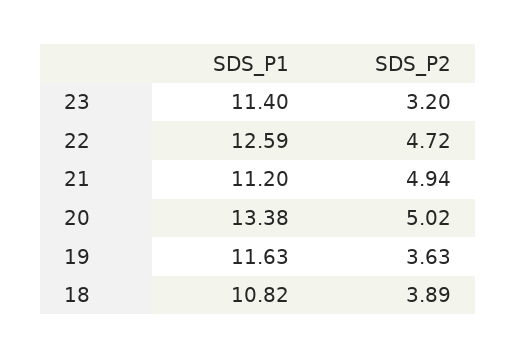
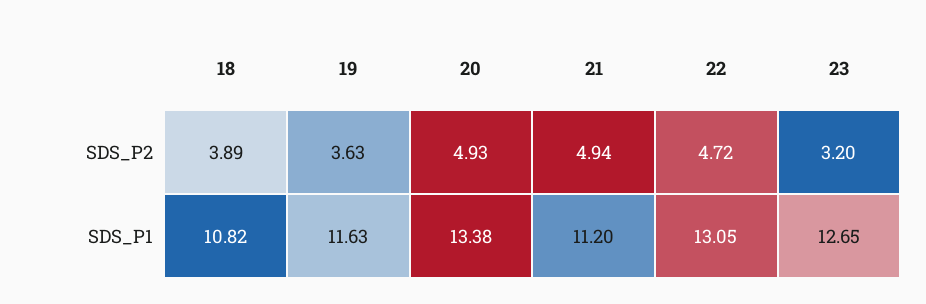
  {
    "SDS_P1": {
-     "23": 11.4,
+     "23": 12.65,
-     "22": 12.59,
+     "22": 13.05,
      "21": 11.2,
      "20": 13.38,
      "19": 11.63,
      "18": 10.82
    },
    "SDS_P2": {
      "23": 3.2,
      "22": 4.72,
      "21": 4.94,
-     "20": 5.02,
+     "20": 4.93,
      "19": 3.63,
      "18": 3.89
    }
  }

